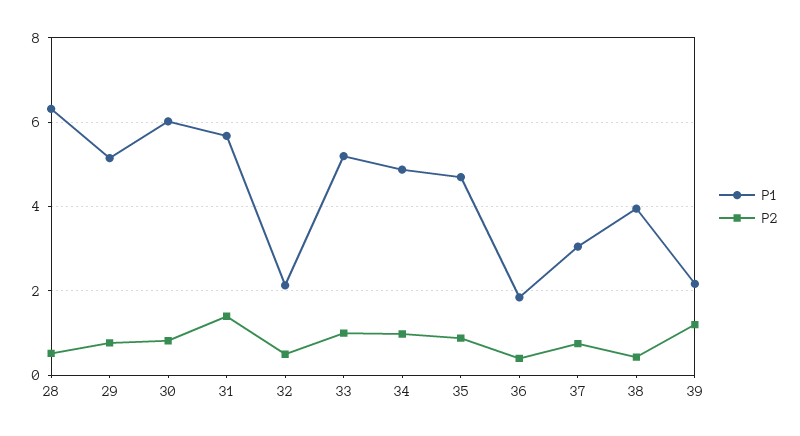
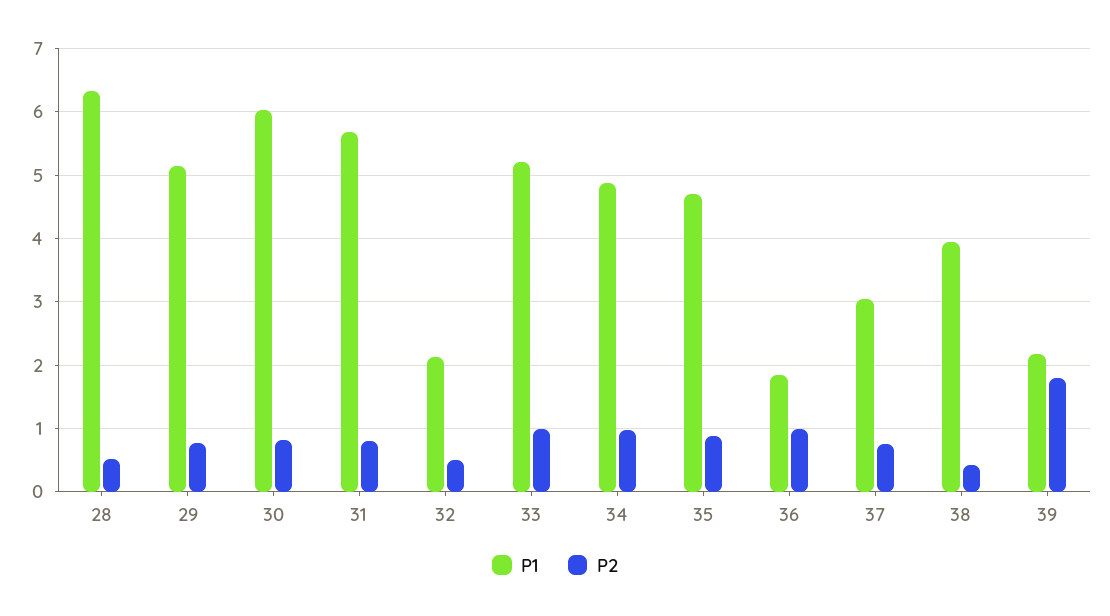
  {
    "P1": {
      "28": 6.3,
      "29": 5.2,
      "30": 6,
      "31": 5.7,
      "32": 2.1,
      "33": 5.2,
      "34": 4.9,
      "35": 4.7,
      "36": 1.9,
      "37": 3.1,
      "38": 4,
      "39": 2.2
    },
    "P2": {
      "28": 0.5,
      "29": 0.8,
      "30": 0.8,
-     "31": 1.4,
+     "31": 0.8,
      "32": 0.5,
      "33": 1,
      "34": 1,
      "35": 0.9,
-     "36": 0.4,
+     "36": 1,
      "37": 0.8,
      "38": 0.4,
-     "39": 1.2
+     "39": 1.8
    }
  }

